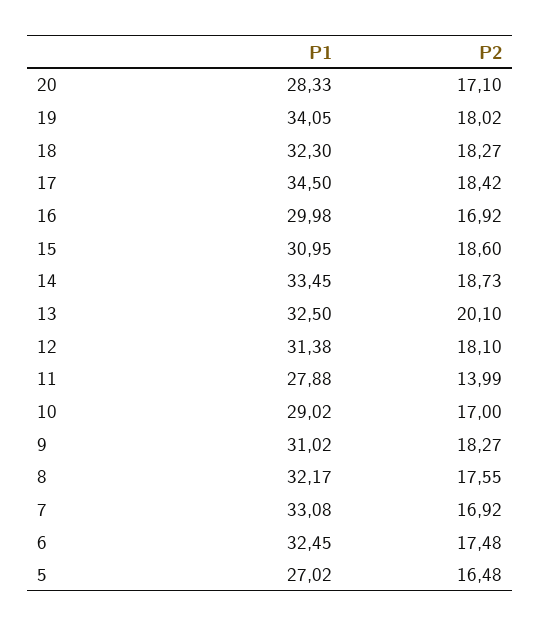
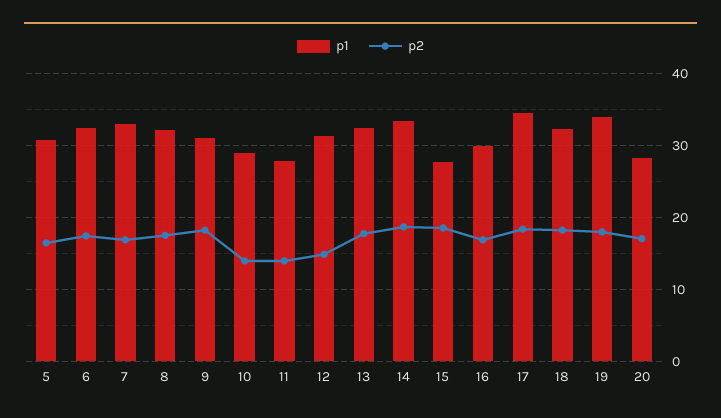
  {
    "P1": {
      "20": 28.33,
      "19": 34.05,
      "18": 32.3,
      "17": 34.5,
      "16": 29.98,
-     "15": 30.95,
+     "15": 28,
      "14": 33.45,
      "13": 32.5,
      "12": 31.38,
      "11": 27.88,
      "10": 29.02,
      "9": 31.02,
      "8": 32.17,
      "7": 33.08,
      "6": 32.45,
-     "5": 27.02
+     "5": 31
    },
    "P2": {
      "20": 17.1,
      "19": 18.02,
      "18": 18.27,
      "17": 18.42,
      "16": 16.92,
      "15": 18.6,
      "14": 18.73,
-     "13": 20.1,
+     "13": 18,
-     "12": 18.1,
+     "12": 15,
      "11": 13.99,
-     "10": 17,
+     "10": 14,
      "9": 18.27,
      "8": 17.55,
      "7": 16.92,
      "6": 17.48,
      "5": 16.48
    }
  }

